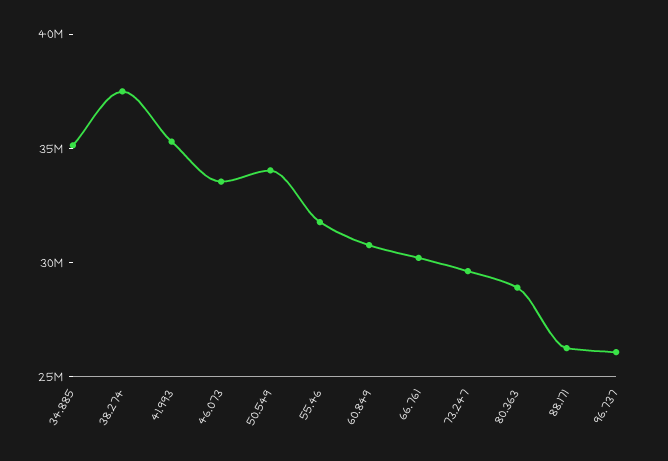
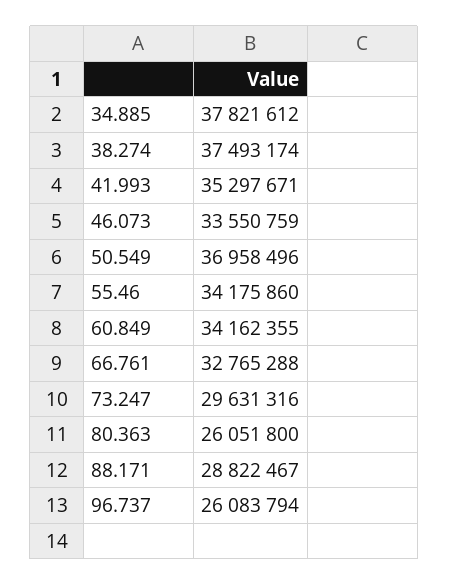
  {
-   "34.885": 35000000,
+   "34.885": 37821612,
    "38.274": 37493174,
    "41.993": 35297671,
    "46.073": 33550759,
-   "50.549": 34000000,
+   "50.549": 36958496,
-   "55.46": 32000000,
+   "55.46": 34175860,
-   "60.849": 31000000,
+   "60.849": 34162355,
-   "66.761": 30000000,
+   "66.761": 32765288,
    "73.247": 29631316,
-   "80.363": 29000000,
+   "80.363": 26051800,
-   "88.171": 26000000,
+   "88.171": 28822467,
    "96.737": 26083794
  }

